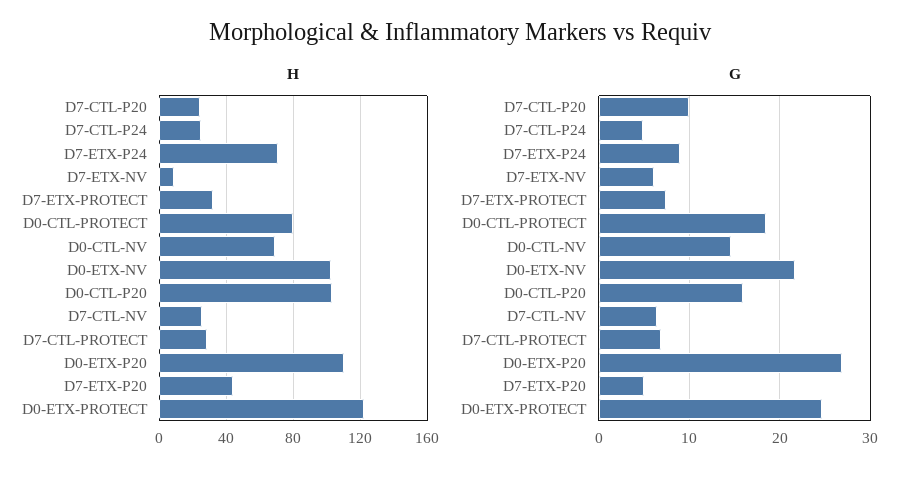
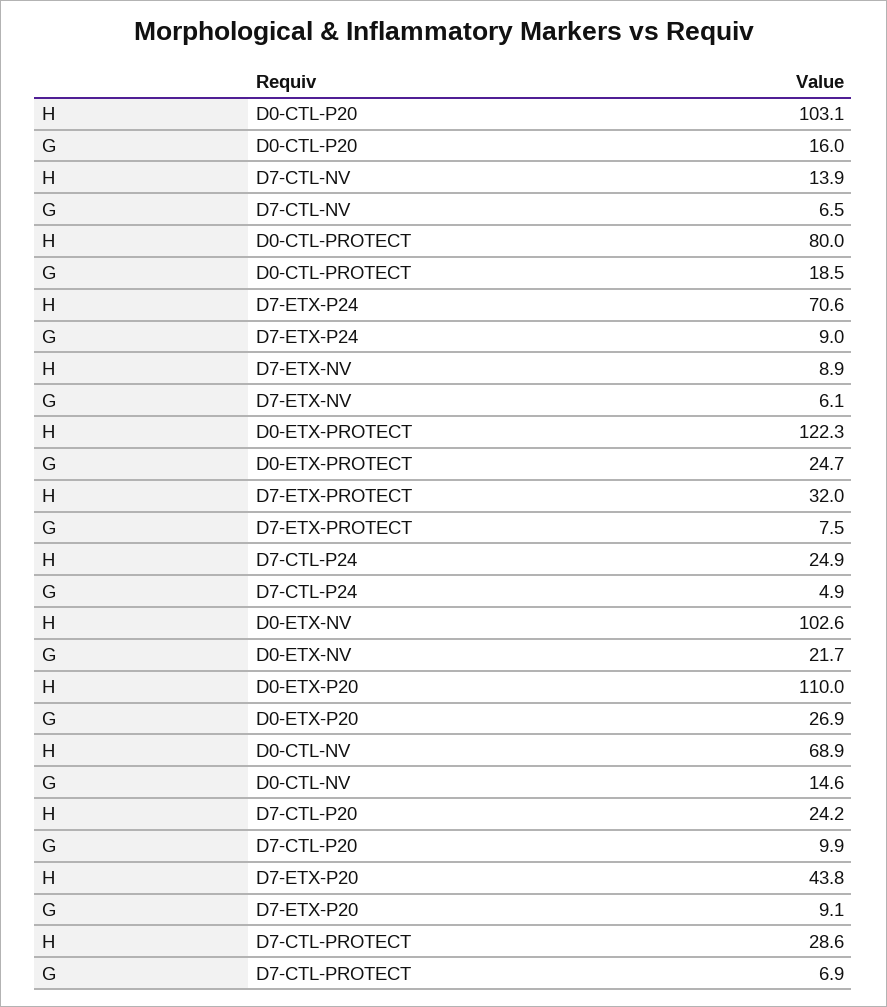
  {
    "H": {
      "D7-CTL-P20": 24.2,
      "D7-CTL-P24": 24.9,
      "D7-ETX-P24": 70.6,
      "D7-ETX-NV": 8.9,
      "D7-ETX-PROTECT": 32,
      "D0-CTL-PROTECT": 80,
      "D0-CTL-NV": 68.9,
      "D0-ETX-NV": 102.6,
      "D0-CTL-P20": 103.1,
-     "D7-CTL-NV": 25,
+     "D7-CTL-NV": 13.9,
      "D7-CTL-PROTECT": 28.6,
      "D0-ETX-P20": 110,
      "D7-ETX-P20": 43.8,
      "D0-ETX-PROTECT": 122.3
    },
    "G": {
      "D7-CTL-P20": 9.9,
      "D7-CTL-P24": 4.9,
      "D7-ETX-P24": 9,
      "D7-ETX-NV": 6.1,
      "D7-ETX-PROTECT": 7.5,
      "D0-CTL-PROTECT": 18.5,
      "D0-CTL-NV": 14.6,
      "D0-ETX-NV": 21.7,
      "D0-CTL-P20": 16,
      "D7-CTL-NV": 6.5,
      "D7-CTL-PROTECT": 6.9,
      "D0-ETX-P20": 26.9,
-     "D7-ETX-P20": 5,
+     "D7-ETX-P20": 9.1,
      "D0-ETX-PROTECT": 24.7
    }
  }

